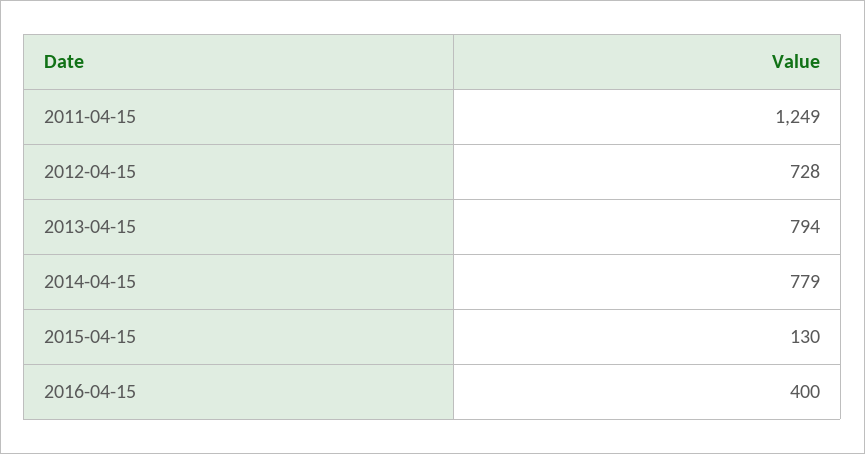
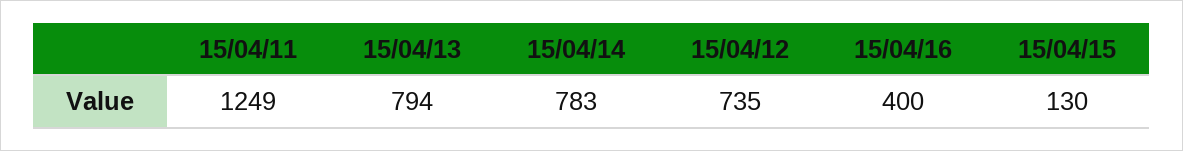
  {
    "2011-04-15": 1249,
-   "2012-04-15": 728,
+   "2012-04-15": 735,
    "2013-04-15": 794,
-   "2014-04-15": 779,
+   "2014-04-15": 783,
    "2015-04-15": 130,
    "2016-04-15": 400
  }

